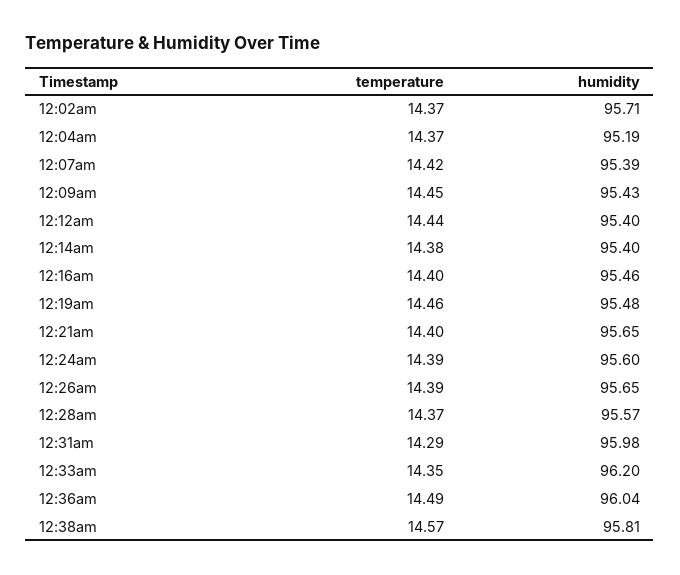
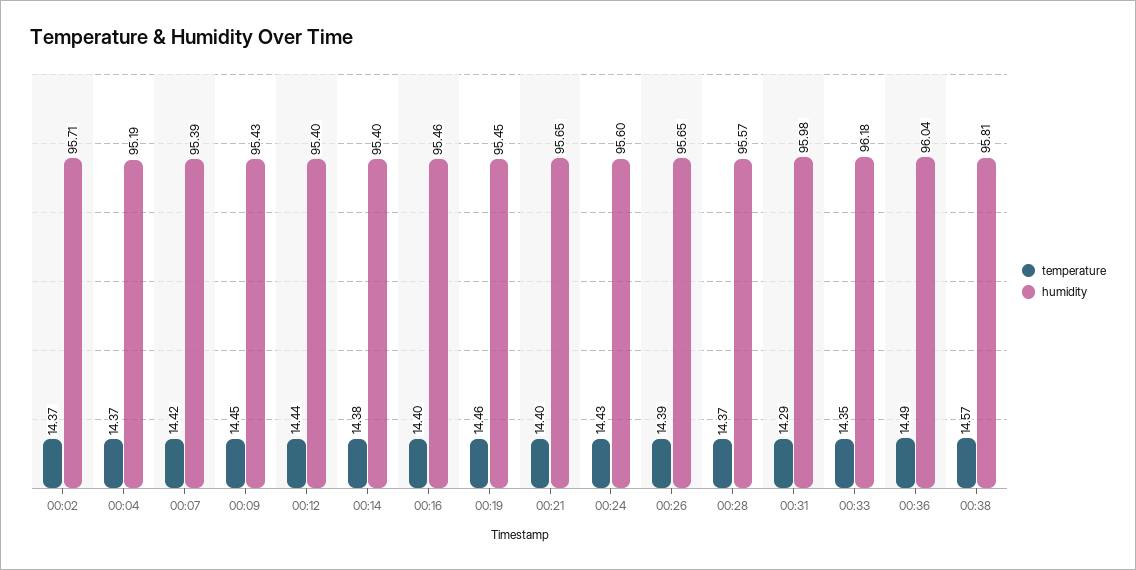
  {
    "temperature": {
      "12:02am": 14.37,
      "12:04am": 14.37,
      "12:07am": 14.42,
      "12:09am": 14.45,
      "12:12am": 14.44,
      "12:14am": 14.38,
      "12:16am": 14.4,
      "12:19am": 14.46,
      "12:21am": 14.4,
-     "12:24am": 14.39,
+     "12:24am": 14.43,
      "12:26am": 14.39,
      "12:28am": 14.37,
      "12:31am": 14.29,
      "12:33am": 14.35,
      "12:36am": 14.49,
      "12:38am": 14.57
    },
    "humidity": {
      "12:02am": 95.71,
      "12:04am": 95.19,
      "12:07am": 95.39,
      "12:09am": 95.43,
      "12:12am": 95.4,
      "12:14am": 95.4,
      "12:16am": 95.46,
-     "12:19am": 95.48,
+     "12:19am": 95.45,
      "12:21am": 95.65,
      "12:24am": 95.6,
      "12:26am": 95.65,
      "12:28am": 95.57,
      "12:31am": 95.98,
-     "12:33am": 96.2,
+     "12:33am": 96.18,
      "12:36am": 96.04,
      "12:38am": 95.81
    }
  }

